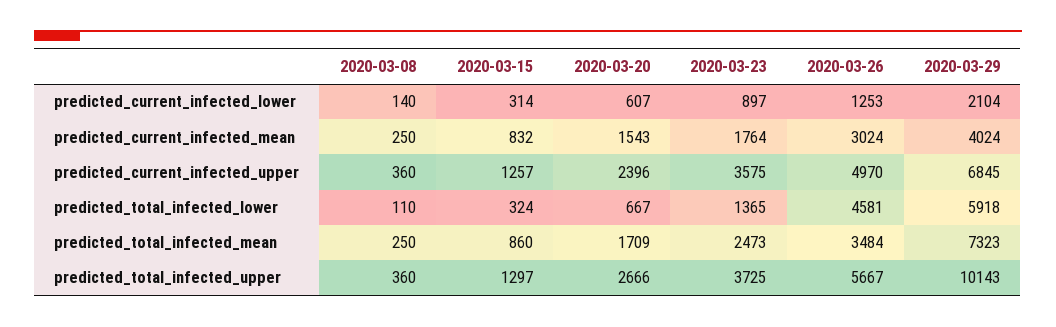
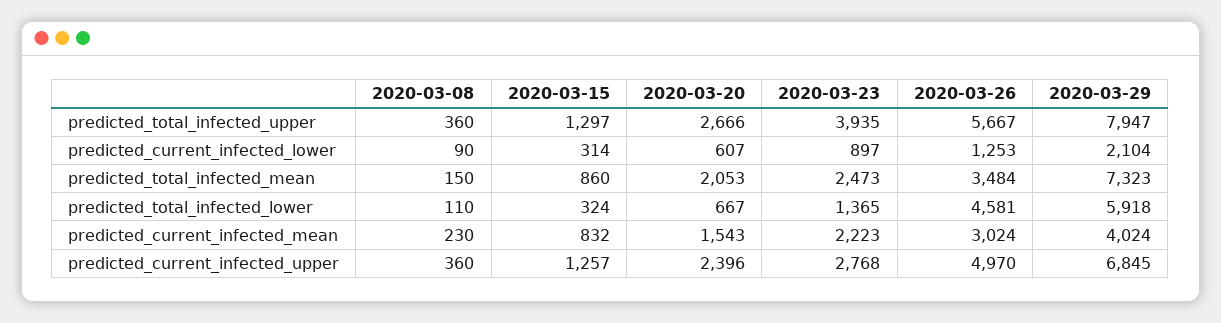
  {
    "2020-03-08": {
-     "predicted_current_infected_lower": 140,
+     "predicted_current_infected_lower": 90,
-     "predicted_current_infected_mean": 250,
+     "predicted_current_infected_mean": 230,
      "predicted_current_infected_upper": 360,
      "predicted_total_infected_lower": 110,
-     "predicted_total_infected_mean": 250,
+     "predicted_total_infected_mean": 150,
      "predicted_total_infected_upper": 360
    },
    "2020-03-15": {
      "predicted_current_infected_lower": 314,
      "predicted_current_infected_mean": 832,
      "predicted_current_infected_upper": 1257,
      "predicted_total_infected_lower": 324,
      "predicted_total_infected_mean": 860,
      "predicted_total_infected_upper": 1297
    },
    "2020-03-20": {
      "predicted_current_infected_lower": 607,
      "predicted_current_infected_mean": 1543,
      "predicted_current_infected_upper": 2396,
      "predicted_total_infected_lower": 667,
-     "predicted_total_infected_mean": 1709,
+     "predicted_total_infected_mean": 2053,
      "predicted_total_infected_upper": 2666
    },
    "2020-03-23": {
      "predicted_current_infected_lower": 897,
-     "predicted_current_infected_mean": 1764,
+     "predicted_current_infected_mean": 2223,
-     "predicted_current_infected_upper": 3575,
+     "predicted_current_infected_upper": 2768,
      "predicted_total_infected_lower": 1365,
      "predicted_total_infected_mean": 2473,
-     "predicted_total_infected_upper": 3725
+     "predicted_total_infected_upper": 3935
    },
    "2020-03-26": {
      "predicted_current_infected_lower": 1253,
      "predicted_current_infected_mean": 3024,
      "predicted_current_infected_upper": 4970,
      "predicted_total_infected_lower": 4581,
      "predicted_total_infected_mean": 3484,
      "predicted_total_infected_upper": 5667
    },
    "2020-03-29": {
      "predicted_current_infected_lower": 2104,
      "predicted_current_infected_mean": 4024,
      "predicted_current_infected_upper": 6845,
      "predicted_total_infected_lower": 5918,
      "predicted_total_infected_mean": 7323,
-     "predicted_total_infected_upper": 10143
+     "predicted_total_infected_upper": 7947
    }
  }

